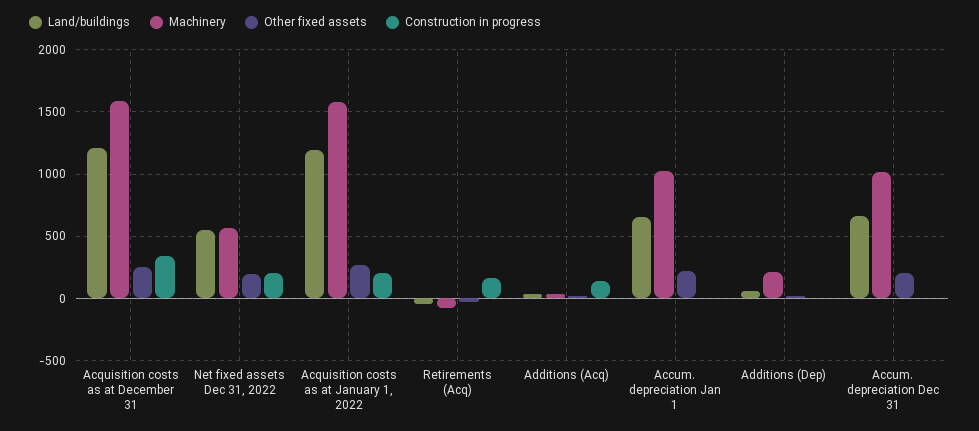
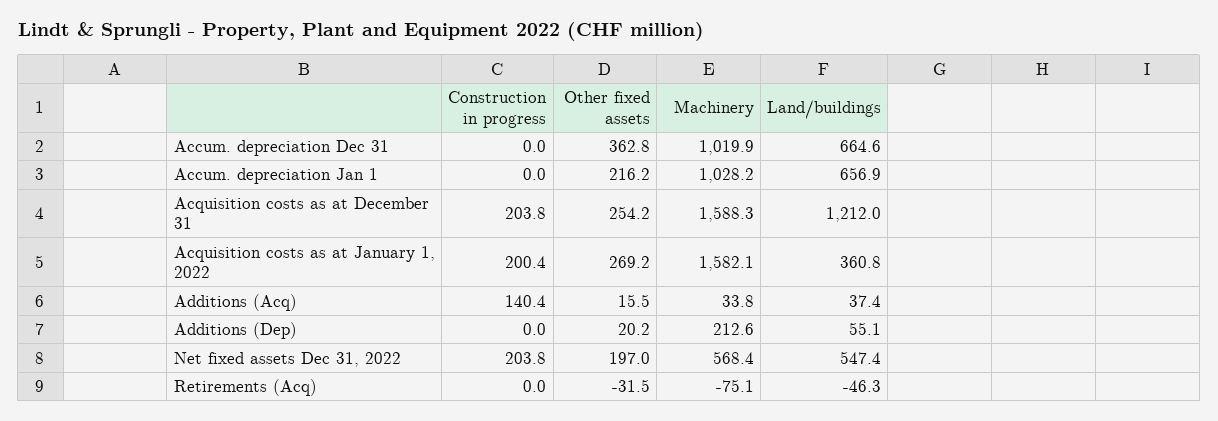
  {
    "Land/buildings": {
      "Acquisition costs as at December 31": 1212,
      "Net fixed assets Dec 31, 2022": 547.4,
-     "Acquisition costs as at January 1, 2022": 1200,
+     "Acquisition costs as at January 1, 2022": 360.8,
      "Retirements (Acq)": -46.3,
      "Additions (Acq)": 37.4,
      "Accum. depreciation Jan 1": 656.9,
      "Additions (Dep)": 55.1,
      "Accum. depreciation Dec 31": 664.6
    },
    "Machinery": {
      "Acquisition costs as at December 31": 1588.3,
      "Net fixed assets Dec 31, 2022": 568.4,
      "Acquisition costs as at January 1, 2022": 1582.1,
      "Retirements (Acq)": -75.1,
      "Additions (Acq)": 33.8,
      "Accum. depreciation Jan 1": 1028.2,
      "Additions (Dep)": 212.6,
      "Accum. depreciation Dec 31": 1019.9
    },
    "Other fixed assets": {
      "Acquisition costs as at December 31": 254.2,
      "Net fixed assets Dec 31, 2022": 197,
      "Acquisition costs as at January 1, 2022": 269.2,
      "Retirements (Acq)": -31.5,
      "Additions (Acq)": 15.5,
      "Accum. depreciation Jan 1": 216.2,
      "Additions (Dep)": 20.2,
-     "Accum. depreciation Dec 31": 200
+     "Accum. depreciation Dec 31": 362.8
    },
    "Construction in progress": {
-     "Acquisition costs as at December 31": 350,
+     "Acquisition costs as at December 31": 203.8,
      "Net fixed assets Dec 31, 2022": 203.8,
      "Acquisition costs as at January 1, 2022": 200.4,
-     "Retirements (Acq)": 150,
+     "Retirements (Acq)": 0,
      "Additions (Acq)": 140.4,
      "Accum. depreciation Jan 1": 0,
      "Additions (Dep)": 0,
      "Accum. depreciation Dec 31": 0
    }
  }

